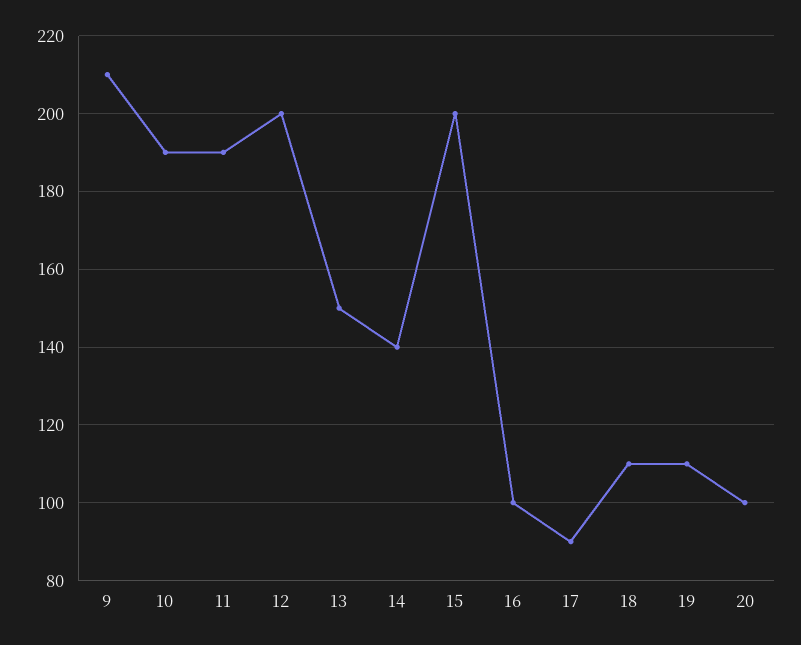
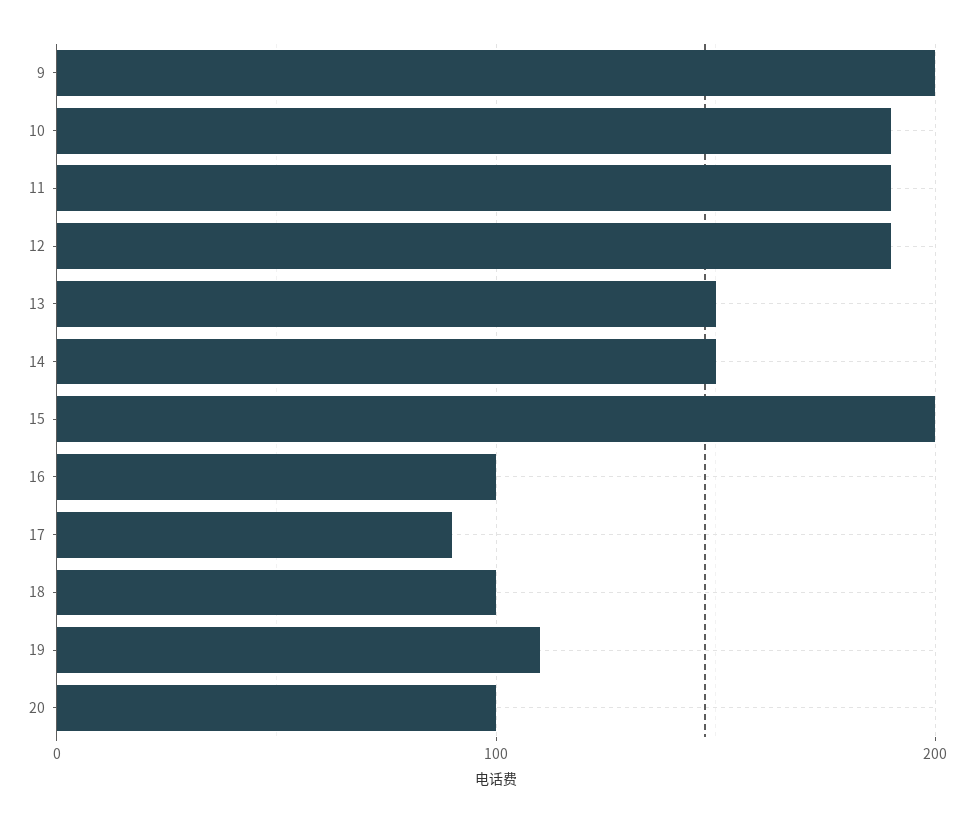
  {
-   "9": 210,
+   "9": 200,
    "10": 190,
    "11": 190,
-   "12": 200,
+   "12": 190,
    "13": 150,
-   "14": 140,
+   "14": 150,
    "15": 200,
    "16": 100,
    "17": 90,
-   "18": 110,
+   "18": 100,
    "19": 110,
    "20": 100
  }

